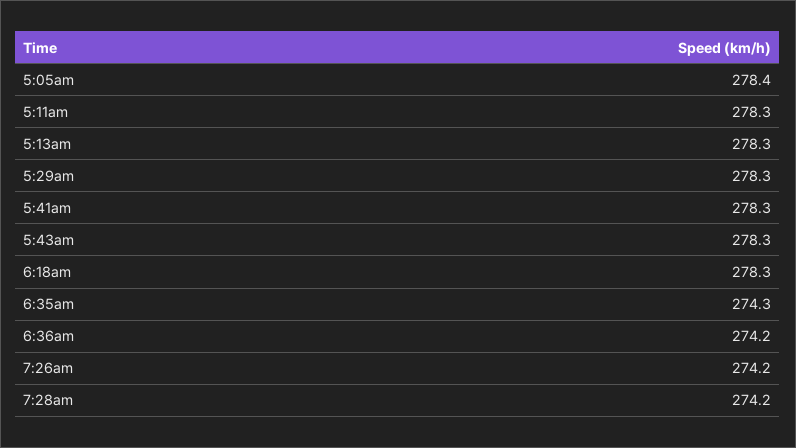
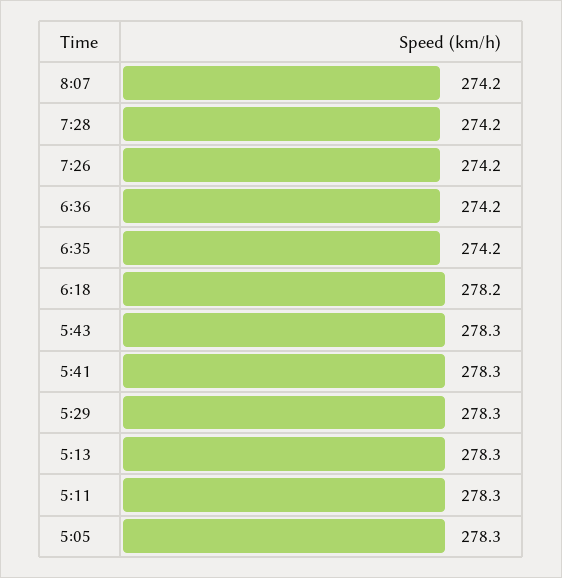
  {
-   "5:05am": 278.4,
+   "5:05am": 278.3,
    "5:11am": 278.3,
    "5:13am": 278.3,
    "5:29am": 278.3,
    "5:41am": 278.3,
    "5:43am": 278.3,
-   "6:18am": 278.3,
+   "6:18am": 278.2,
-   "6:35am": 274.3,
+   "6:35am": 274.2,
    "6:36am": 274.2,
    "7:26am": 274.2,
-   "7:28am": 274.2
+   "7:28am": 274.2,
+   "8:07": 274.2
  }

